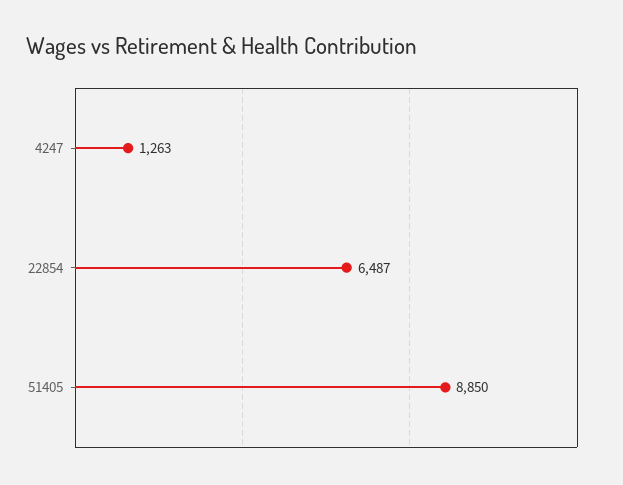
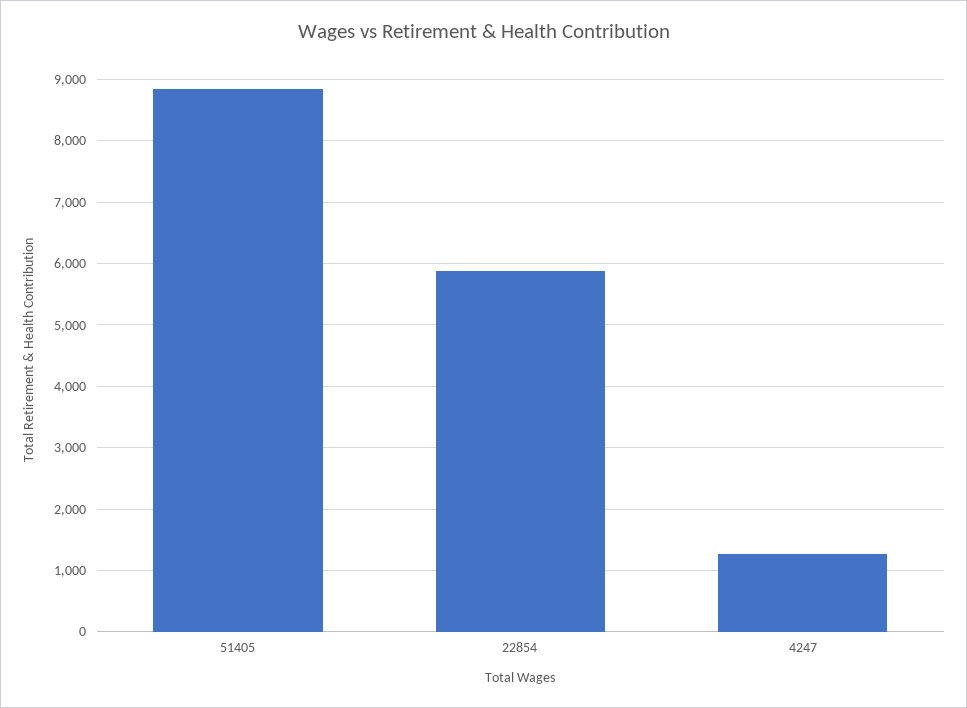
  {
    "4247": 1263,
-   "22854": 6487,
+   "22854": 5900,
    "51405": 8850
  }

